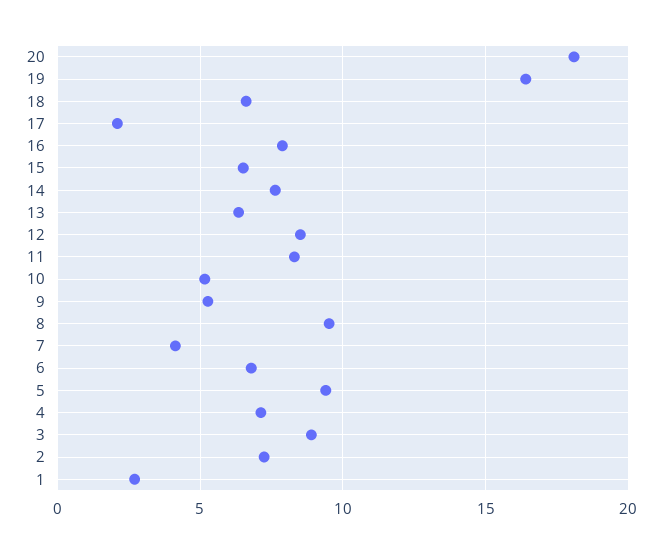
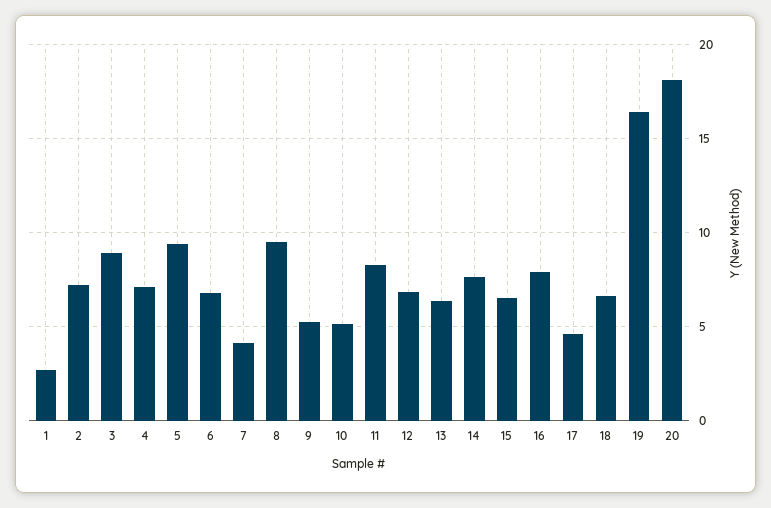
  {
    "20": 18,
    "19": 16.5,
    "18": 6.5,
-   "17": 2,
+   "17": 4.5,
    "16": 8,
    "15": 6.5,
    "14": 7.5,
    "13": 6.5,
-   "12": 8.5,
+   "12": 7,
    "11": 8.5,
    "10": 5,
    "9": 5.5,
    "8": 9.5,
    "7": 4,
    "6": 7,
    "5": 9.5,
    "4": 7,
    "3": 9,
    "2": 7,
    "1": 2.5
  }

